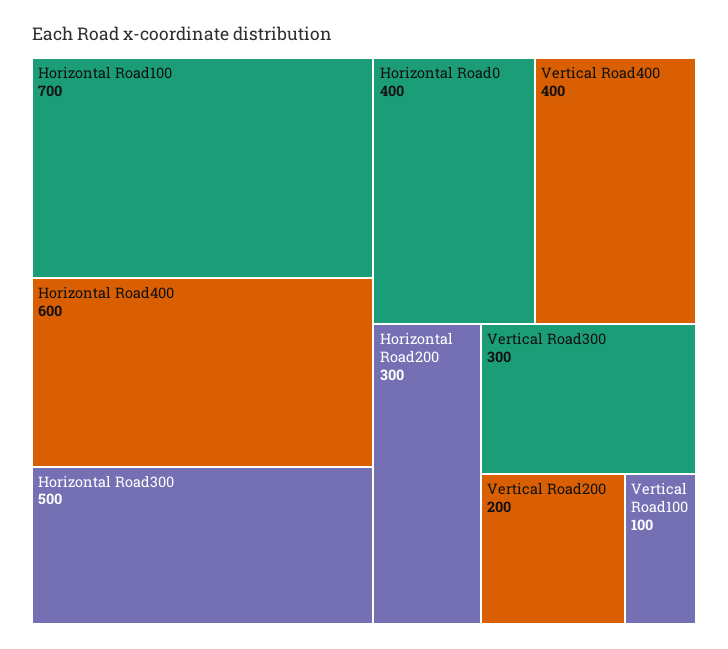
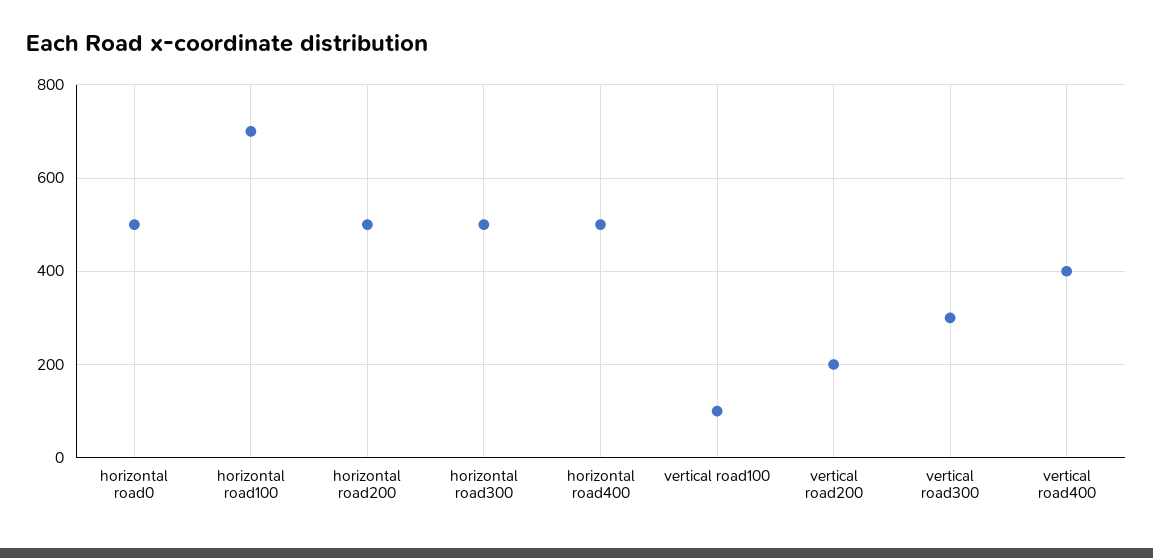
  {
    "Horizontal Road100": 700,
-   "Horizontal Road400": 600,
+   "Horizontal Road400": 500,
    "Horizontal Road300": 500,
-   "Horizontal Road0": 400,
+   "Horizontal Road0": 500,
    "Vertical Road400": 400,
-   "Horizontal Road200": 300,
+   "Horizontal Road200": 500,
    "Vertical Road300": 300,
    "Vertical Road200": 200,
    "Vertical Road100": 100
  }

